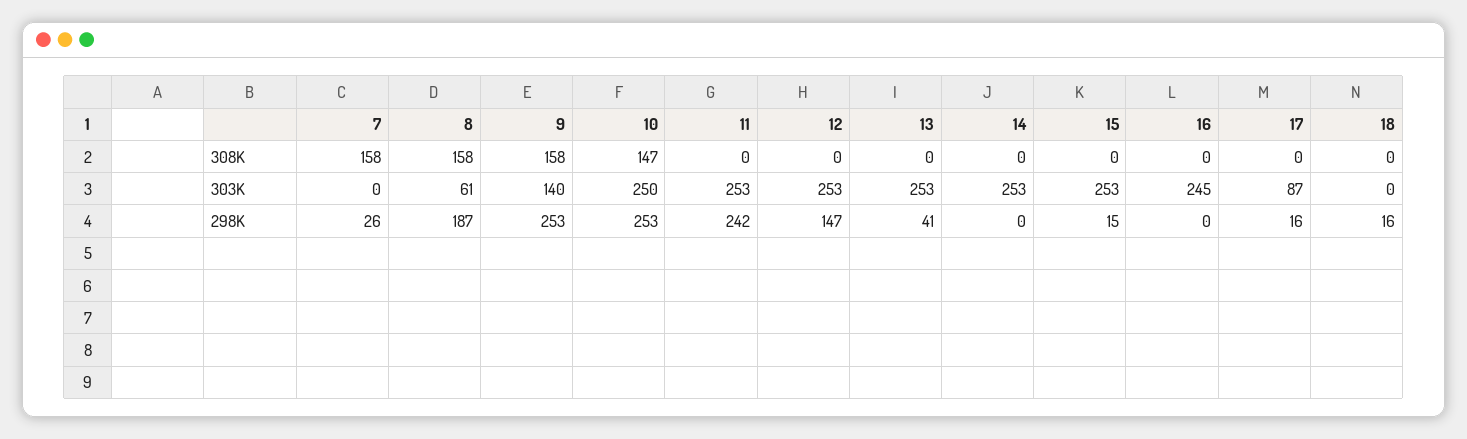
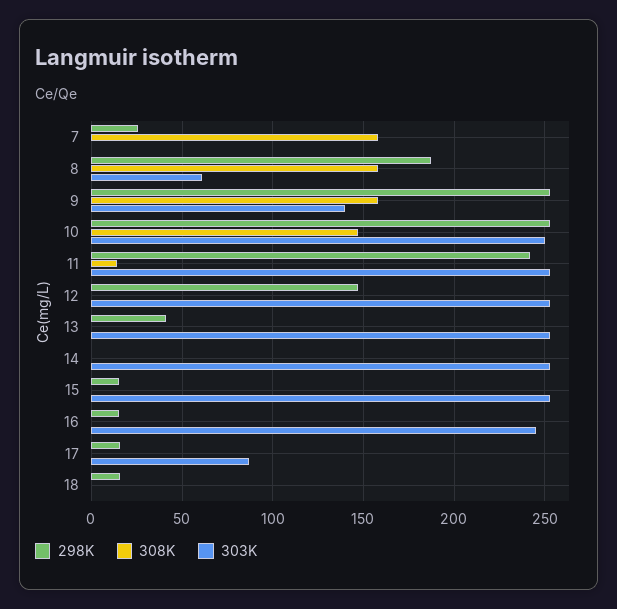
  {
    "308K": {
      "7": 158,
      "8": 158,
      "9": 158,
      "10": 147,
-     "11": 0,
+     "11": 15,
      "12": 0,
      "13": 0,
      "14": 0,
      "15": 0,
      "16": 0,
      "17": 0,
      "18": 0
    },
    "303K": {
      "7": 0,
      "8": 61,
      "9": 140,
      "10": 250,
      "11": 253,
      "12": 253,
      "13": 253,
      "14": 253,
      "15": 253,
      "16": 245,
      "17": 87,
      "18": 0
    },
    "298K": {
      "7": 26,
      "8": 187,
      "9": 253,
      "10": 253,
      "11": 242,
      "12": 147,
      "13": 41,
      "14": 0,
      "15": 15,
-     "16": 0,
+     "16": 15,
      "17": 16,
      "18": 16
    }
  }

